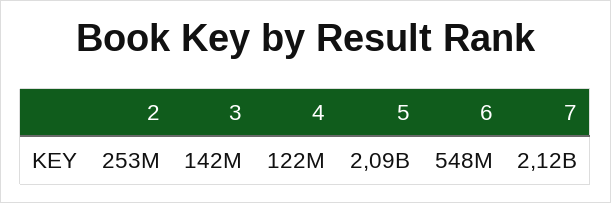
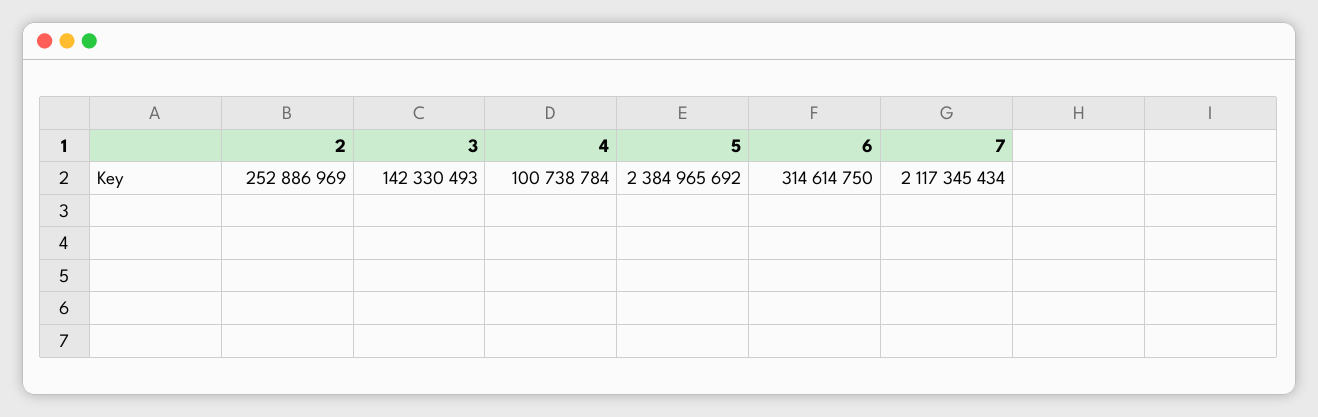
  {
    "2": 252886969,
    "3": 142330493,
-   "4": 122000000,
+   "4": 100738784,
-   "5": 2090000000,
+   "5": 2384965692,
-   "6": 548000000,
+   "6": 314614750,
    "7": 2117345434
  }

